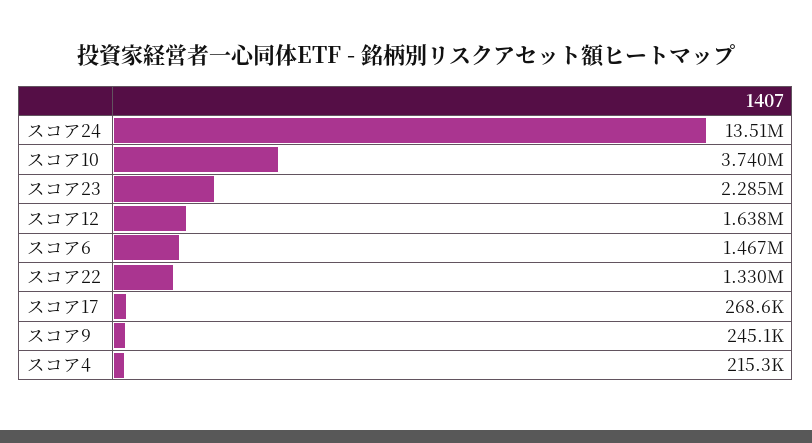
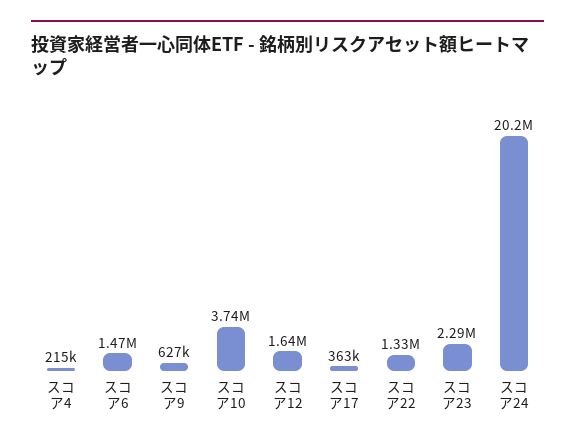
  {
-   "スコア24": 13510000,
+   "スコア24": 20200000,
    "スコア10": 3740000,
    "スコア23": 2285000,
    "スコア12": 1638000,
    "スコア6": 1467000,
    "スコア22": 1330000,
-   "スコア17": 268600,
+   "スコア17": 363000,
-   "スコア9": 245100,
+   "スコア9": 627000,
    "スコア4": 215300
  }

